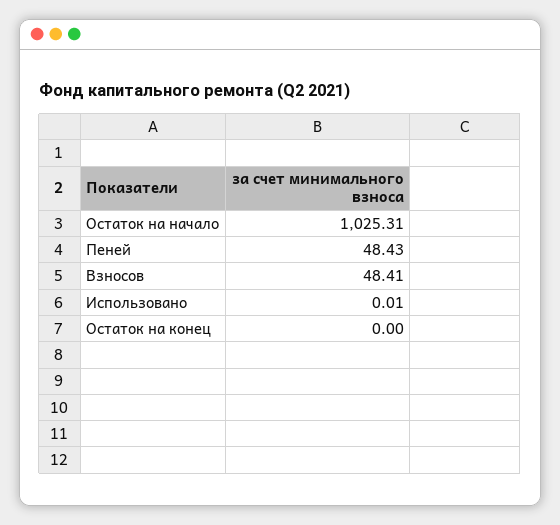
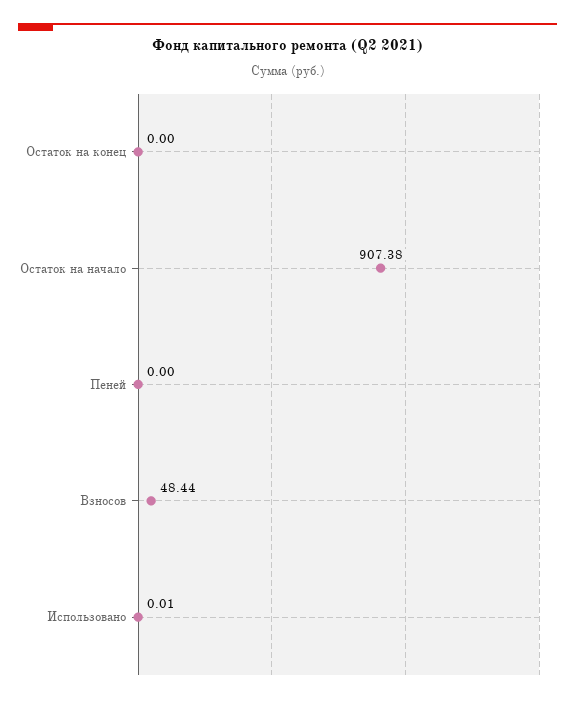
  {
-   "Остаток на начало": 1025.31,
+   "Остаток на начало": 907.38,
-   "Пеней": 48.43,
+   "Пеней": 0,
-   "Взносов": 48.41,
+   "Взносов": 48.44,
    "Использовано": 0.01,
    "Остаток на конец": 0
  }

